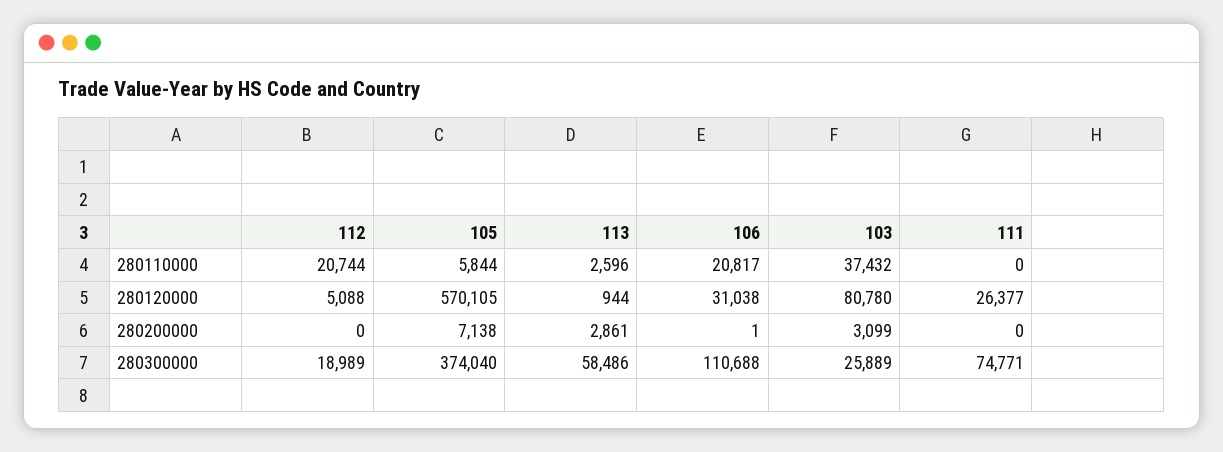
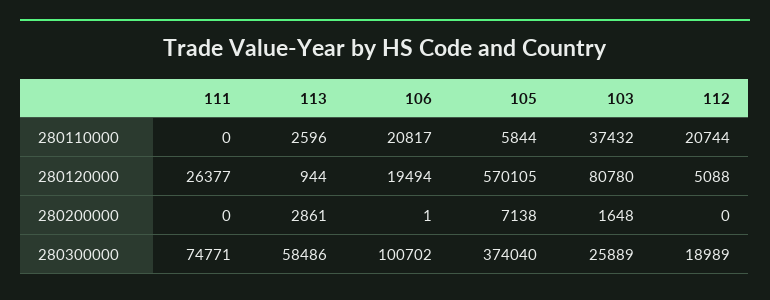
  {
    "112": {
      "280110000": 20744,
      "280120000": 5088,
      "280200000": 0,
      "280300000": 18989
    },
    "105": {
      "280110000": 5844,
      "280120000": 570105,
      "280200000": 7138,
      "280300000": 374040
    },
    "113": {
      "280110000": 2596,
      "280120000": 944,
      "280200000": 2861,
      "280300000": 58486
    },
    "106": {
      "280110000": 20817,
-     "280120000": 31038,
+     "280120000": 19494,
      "280200000": 1,
-     "280300000": 110688
+     "280300000": 100702
    },
    "103": {
      "280110000": 37432,
      "280120000": 80780,
-     "280200000": 3099,
+     "280200000": 1648,
      "280300000": 25889
    },
    "111": {
      "280110000": 0,
      "280120000": 26377,
      "280200000": 0,
      "280300000": 74771
    }
  }

